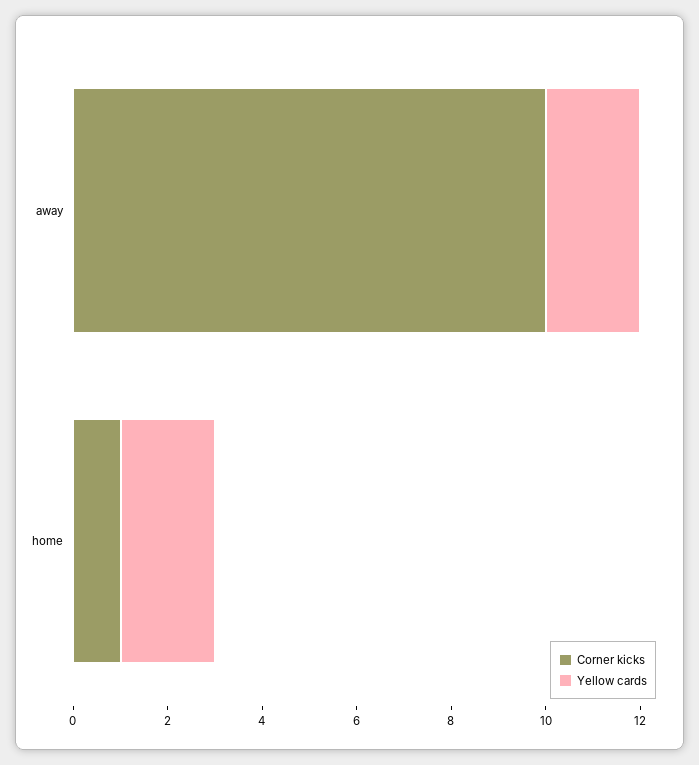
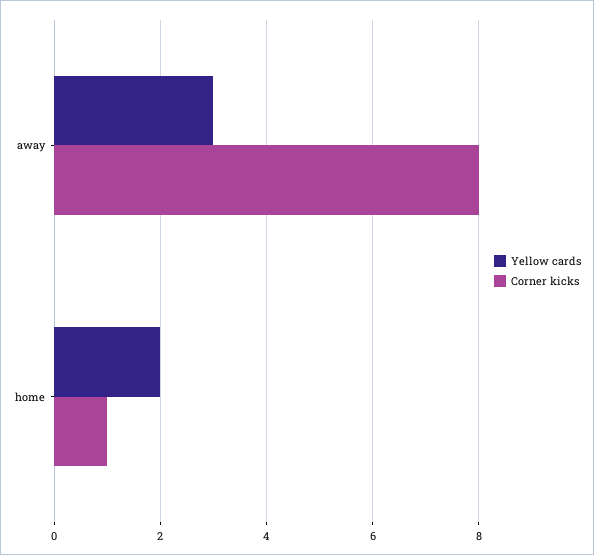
  {
    "Corner kicks": {
-     "away": 10,
+     "away": 8,
      "home": 1
    },
    "Yellow cards": {
-     "away": 2,
+     "away": 3,
      "home": 2
    }
  }

